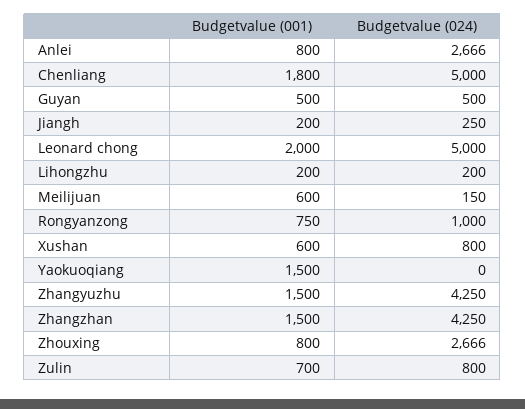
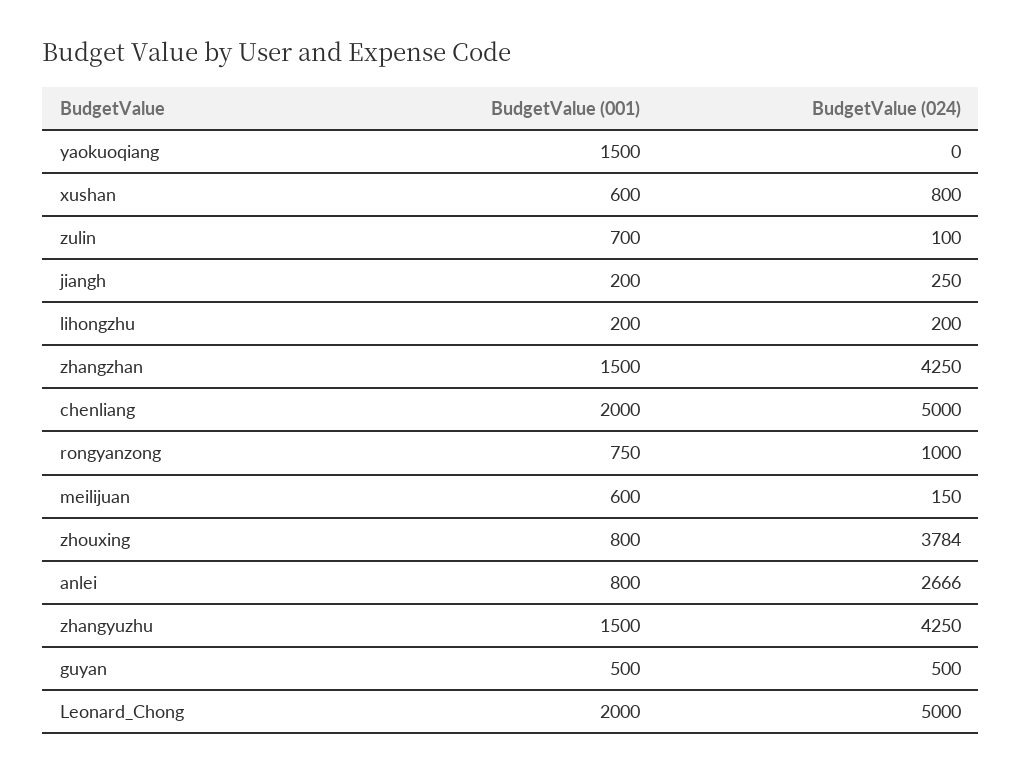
  {
    "Budgetvalue (001)": {
      "Anlei": 800,
-     "Chenliang": 1800,
+     "Chenliang": 2000,
      "Guyan": 500,
      "Jiangh": 200,
      "Leonard chong": 2000,
      "Lihongzhu": 200,
      "Meilijuan": 600,
      "Rongyanzong": 750,
      "Xushan": 600,
      "Yaokuoqiang": 1500,
      "Zhangyuzhu": 1500,
      "Zhangzhan": 1500,
      "Zhouxing": 800,
      "Zulin": 700
    },
    "Budgetvalue (024)": {
      "Anlei": 2666,
      "Chenliang": 5000,
      "Guyan": 500,
      "Jiangh": 250,
      "Leonard chong": 5000,
      "Lihongzhu": 200,
      "Meilijuan": 150,
      "Rongyanzong": 1000,
      "Xushan": 800,
      "Yaokuoqiang": 0,
      "Zhangyuzhu": 4250,
      "Zhangzhan": 4250,
-     "Zhouxing": 2666,
+     "Zhouxing": 3784,
-     "Zulin": 800
+     "Zulin": 100
    }
  }

